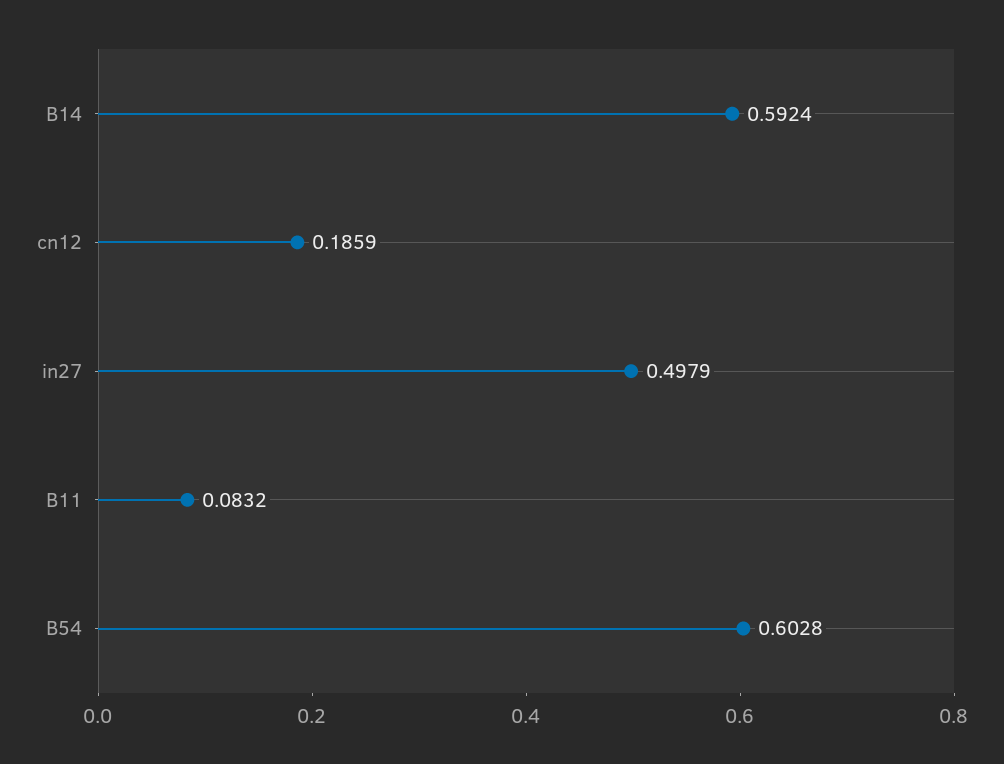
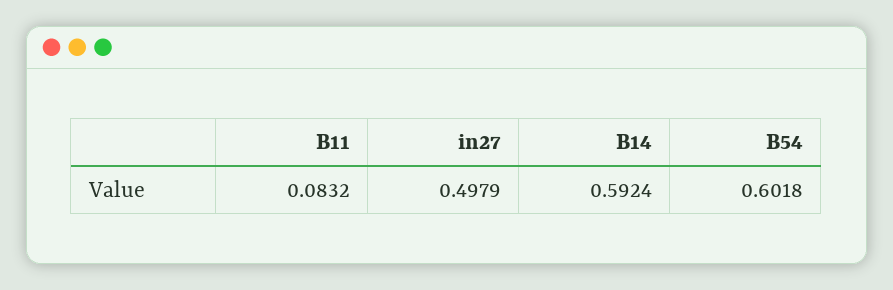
  {
    "B14": 0.5924,
-   "cn12": 0.1859,
    "in27": 0.4979,
    "B11": 0.0832,
-   "B54": 0.6028
+   "B54": 0.6018
  }

